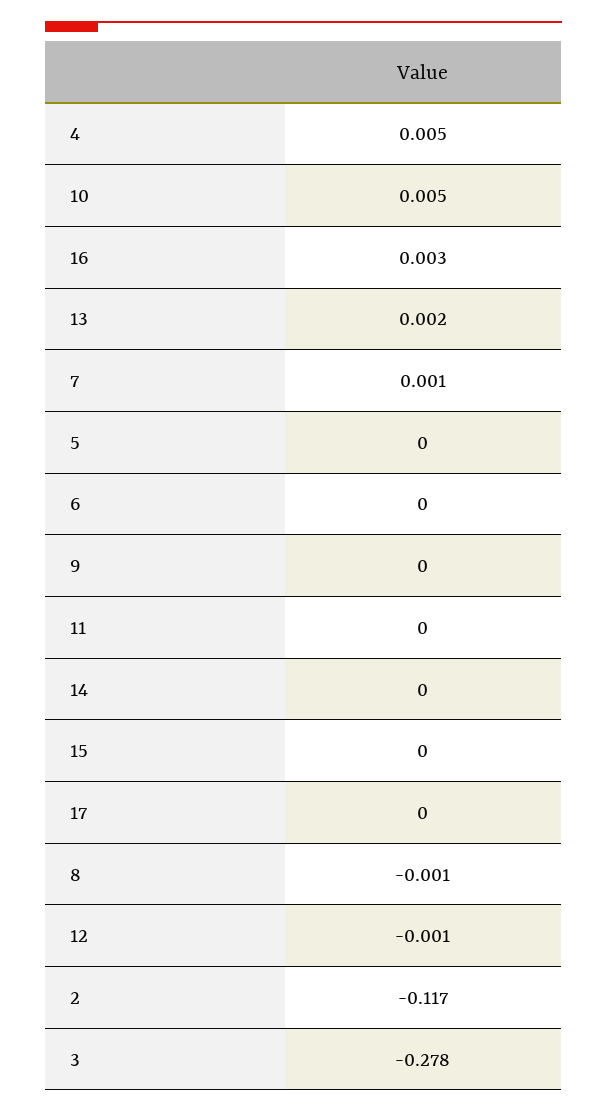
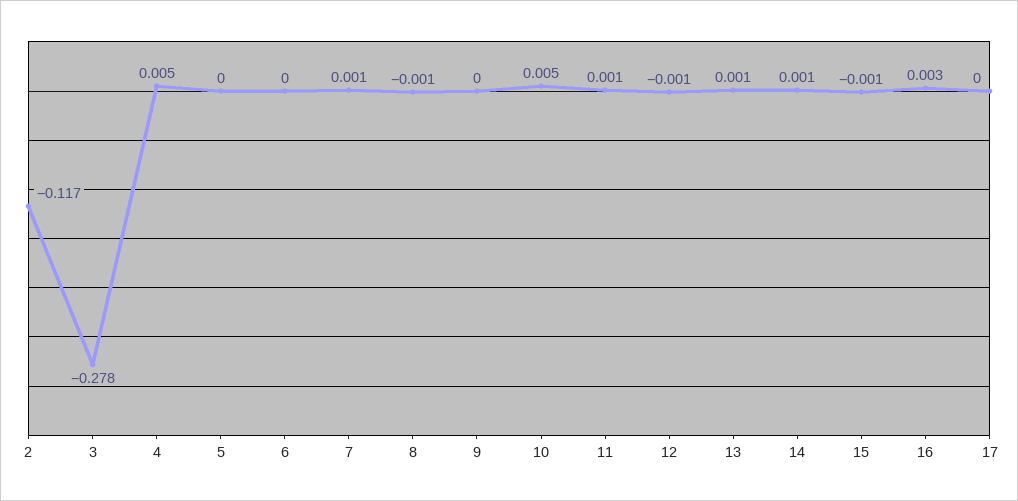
  {
    "4": 0.005,
    "10": 0.005,
    "16": 0.003,
-   "13": 0.002,
+   "13": 0.001,
    "7": 0.001,
    "5": 0,
    "6": 0,
    "9": 0,
-   "11": 0,
+   "11": 0.001,
-   "14": 0,
+   "14": 0.001,
-   "15": 0,
+   "15": -0.001,
    "17": 0,
    "8": -0.001,
    "12": -0.001,
    "2": -0.117,
    "3": -0.278
  }

